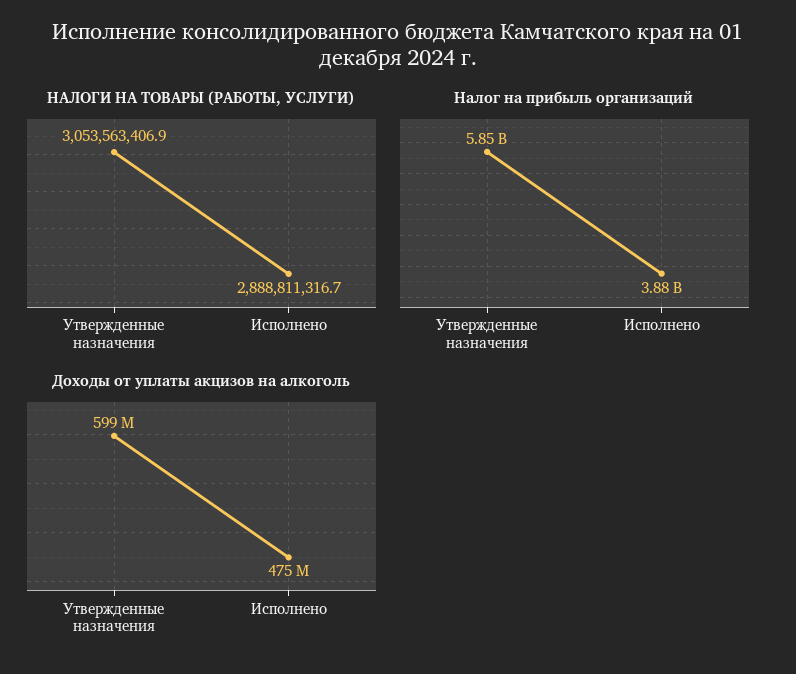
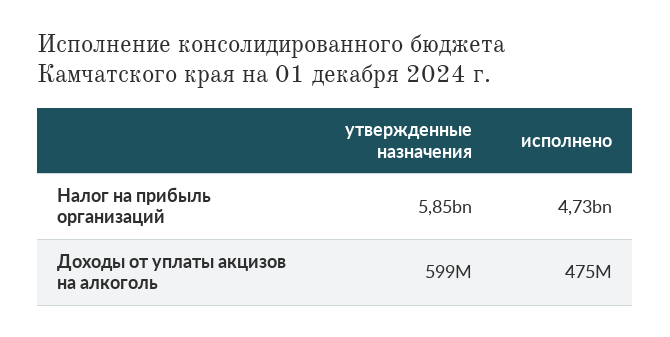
  {
-   "НАЛОГИ НА ТОВАРЫ (РАБОТЫ, УСЛУГИ)": {
-     "Утвержденные назначения": 3053563406.9,
-     "Исполнено": 2888811316.7
-   },
    "Налог на прибыль организаций": {
      "Утвержденные назначения": 5850000000,
-     "Исполнено": 3880000000
+     "Исполнено": 4730000000
    },
    "Доходы от уплаты акцизов на алкоголь": {
      "Утвержденные назначения": 599000000,
      "Исполнено": 475000000
    }
  }

